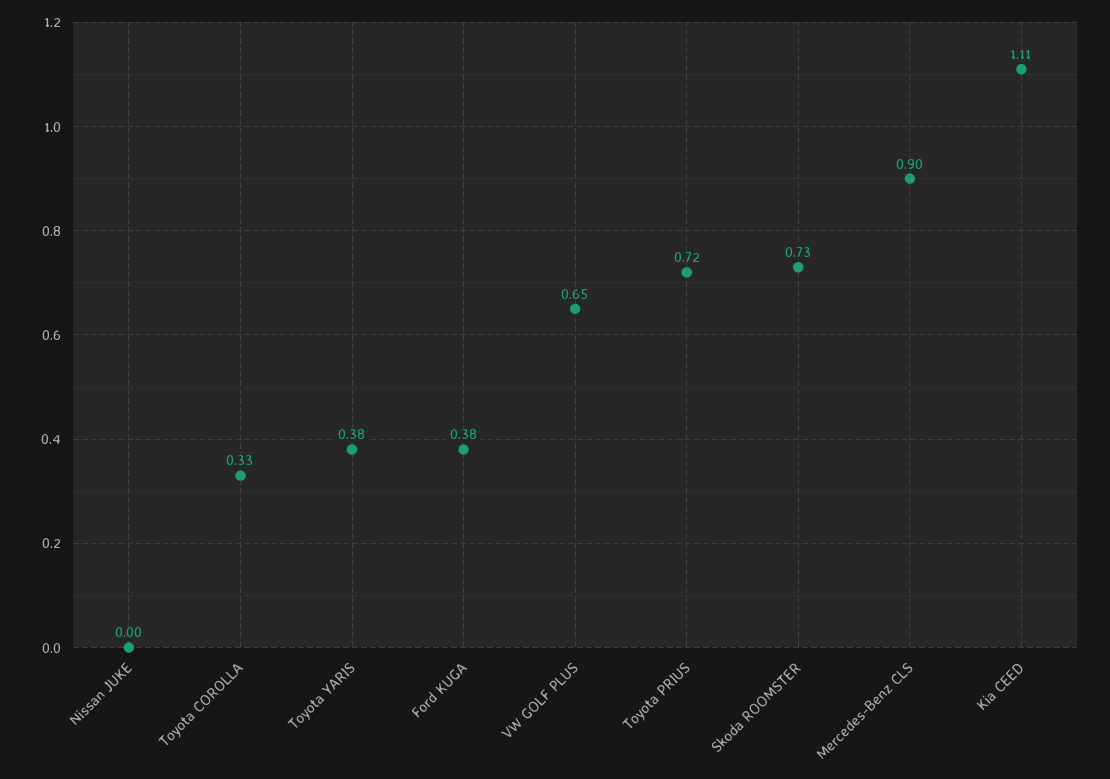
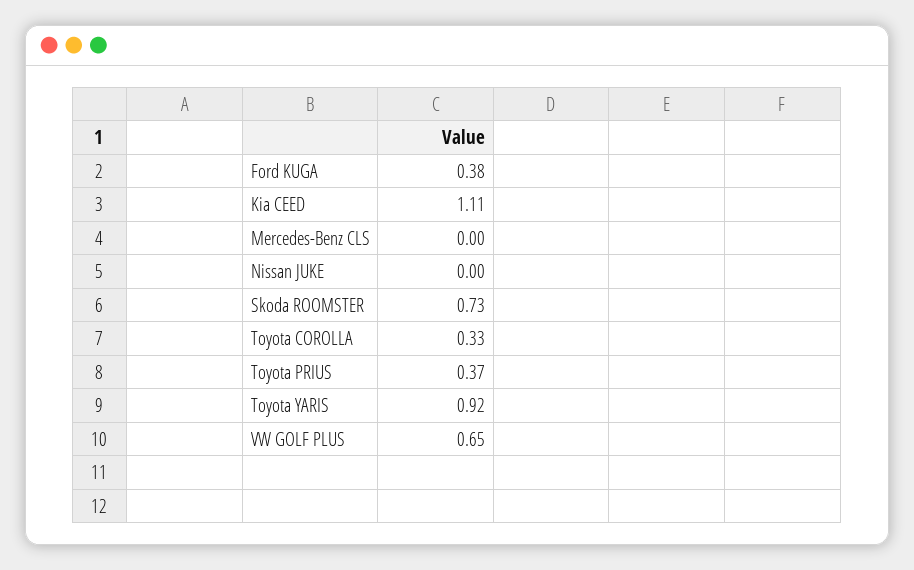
  {
    "Nissan JUKE": 0,
    "Toyota COROLLA": 0.33,
-   "Toyota YARIS": 0.38,
+   "Toyota YARIS": 0.92,
    "Ford KUGA": 0.38,
    "VW GOLF PLUS": 0.65,
-   "Toyota PRIUS": 0.72,
+   "Toyota PRIUS": 0.37,
    "Skoda ROOMSTER": 0.73,
-   "Mercedes-Benz CLS": 0.9,
+   "Mercedes-Benz CLS": 0,
    "Kia CEED": 1.11
  }

